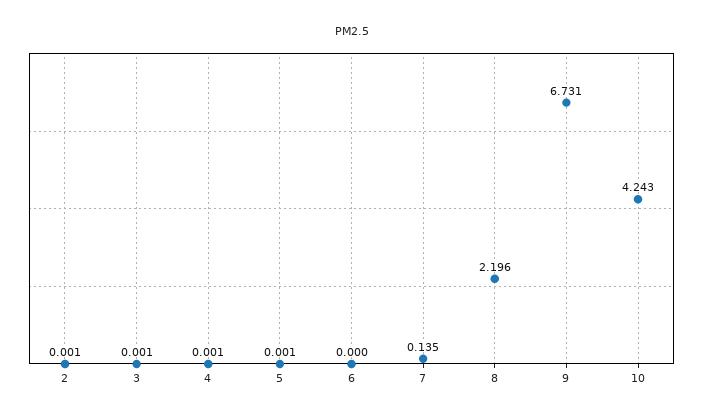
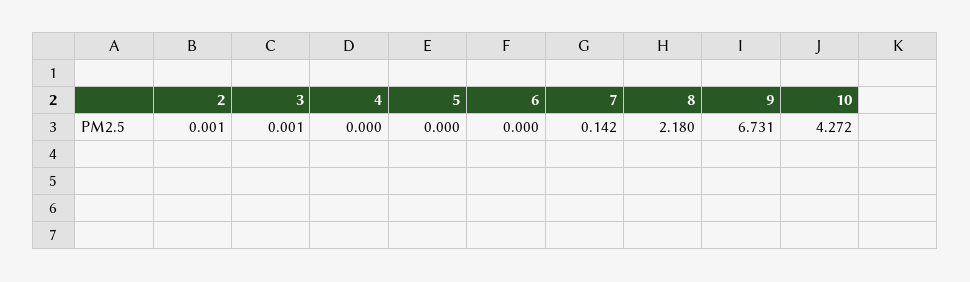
  {
    "2": 0.001,
    "3": 0.001,
-   "4": 0.001,
+   "4": 0,
-   "5": 0.001,
+   "5": 0,
    "6": 0,
-   "7": 0.135,
+   "7": 0.142,
-   "8": 2.196,
+   "8": 2.18,
    "9": 6.731,
-   "10": 4.243
+   "10": 4.272
  }

